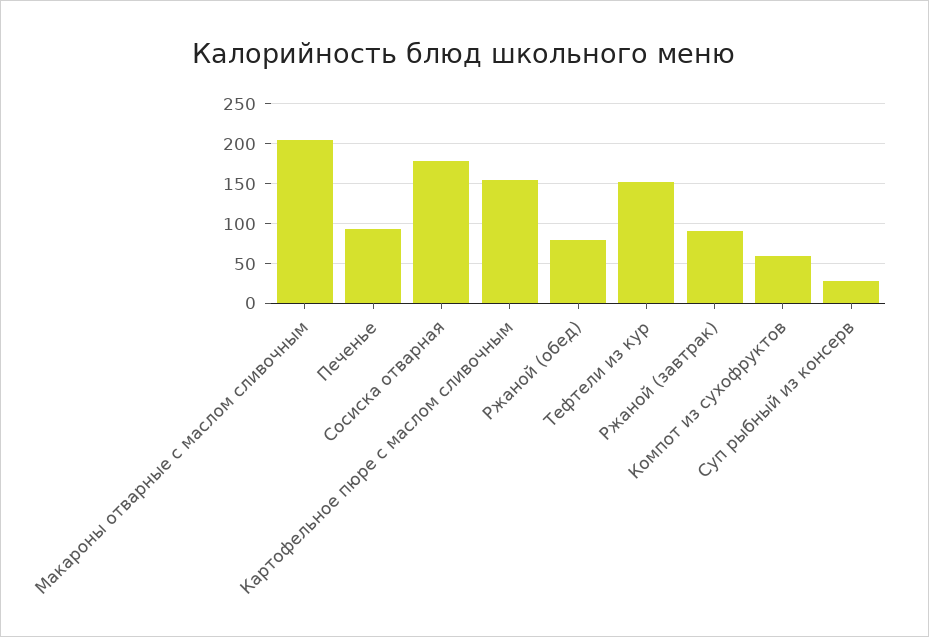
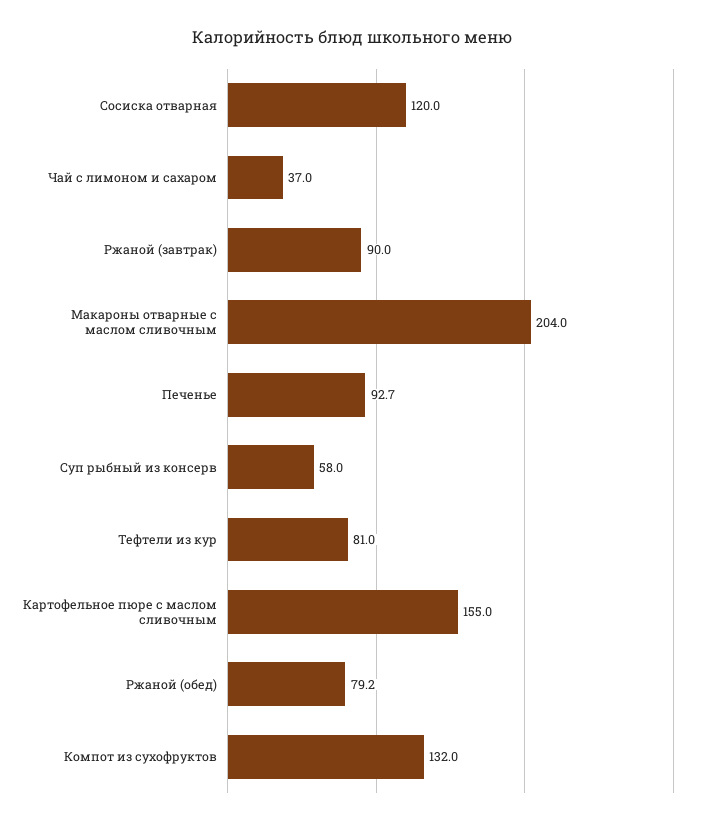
  {
    "Макароны отварные с маслом сливочным": 204,
    "Печенье": 92.7,
-   "Сосиска отварная": 180,
+   "Сосиска отварная": 120,
    "Картофельное пюре с маслом сливочным": 155,
    "Ржаной (обед)": 79.2,
-   "Тефтели из кур": 150,
+   "Тефтели из кур": 81,
    "Ржаной (завтрак)": 90,
-   "Компот из сухофруктов": 60,
+   "Компот из сухофруктов": 132,
-   "Суп рыбный из консерв": 30
+   "Суп рыбный из консерв": 58,
+   "Чай с лимоном и сахаром": 37
  }

